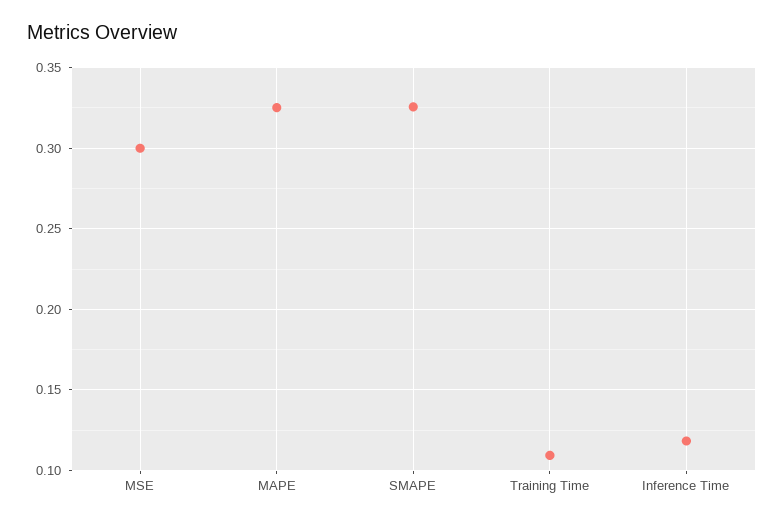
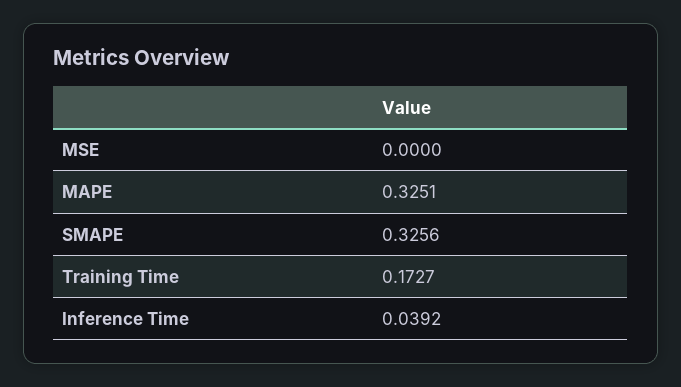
  {
-   "MSE": 0.3,
+   "MSE": 0,
    "MAPE": 0.3251,
    "SMAPE": 0.3256,
-   "Training Time": 0.11,
+   "Training Time": 0.1727,
-   "Inference Time": 0.12
+   "Inference Time": 0.0392
  }

